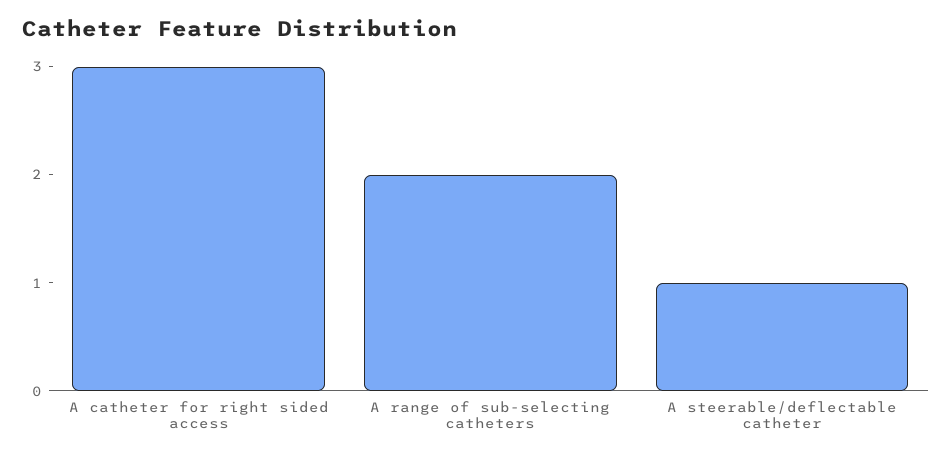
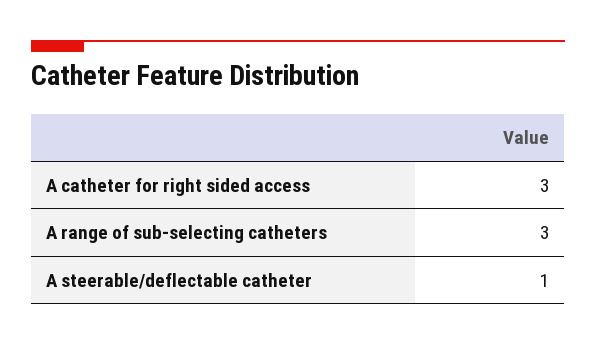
  {
    "A catheter for right sided access": 3,
-   "A range of sub-selecting catheters": 2,
+   "A range of sub-selecting catheters": 3,
    "A steerable/deflectable catheter": 1
  }

